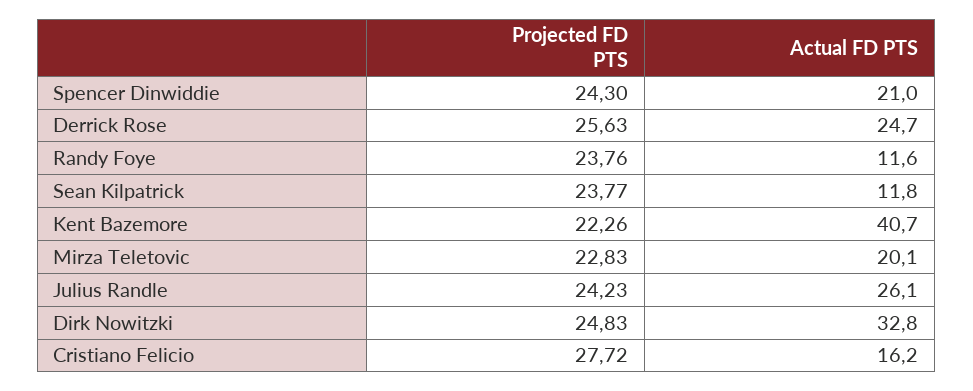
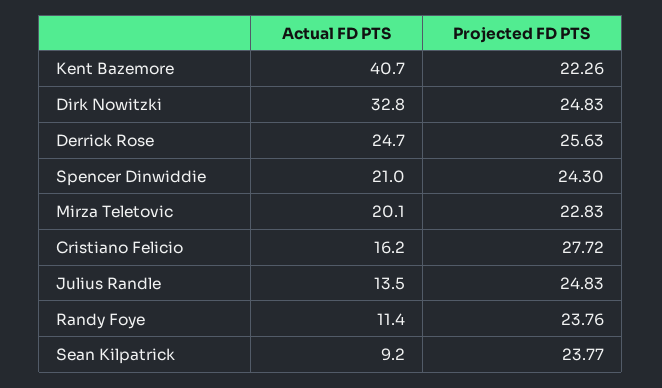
  {
    "Projected FD PTS": {
      "Spencer Dinwiddie": 24.3,
      "Derrick Rose": 25.63,
      "Randy Foye": 23.76,
      "Sean Kilpatrick": 23.77,
      "Kent Bazemore": 22.26,
      "Mirza Teletovic": 22.83,
-     "Julius Randle": 24.23,
+     "Julius Randle": 24.83,
      "Dirk Nowitzki": 24.83,
      "Cristiano Felicio": 27.72
    },
    "Actual FD PTS": {
      "Spencer Dinwiddie": 21,
      "Derrick Rose": 24.7,
-     "Randy Foye": 11.6,
+     "Randy Foye": 11.4,
-     "Sean Kilpatrick": 11.8,
+     "Sean Kilpatrick": 9.2,
      "Kent Bazemore": 40.7,
      "Mirza Teletovic": 20.1,
-     "Julius Randle": 26.1,
+     "Julius Randle": 13.5,
      "Dirk Nowitzki": 32.8,
      "Cristiano Felicio": 16.2
    }
  }

